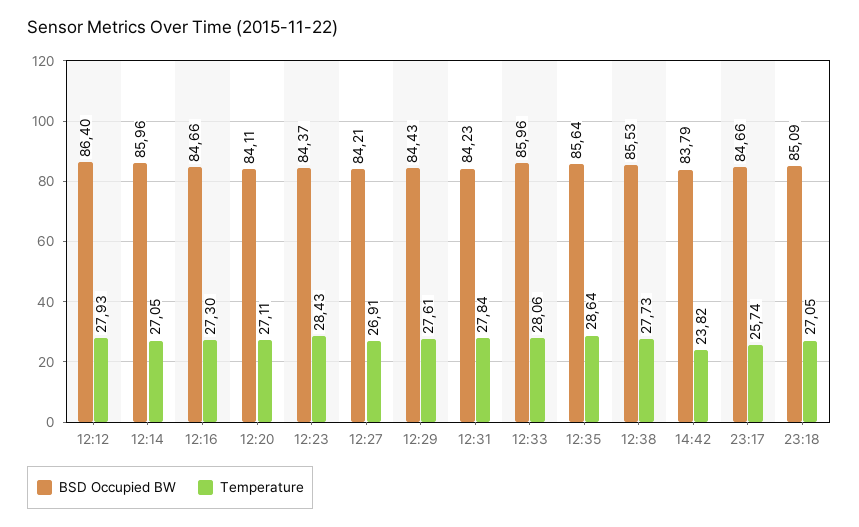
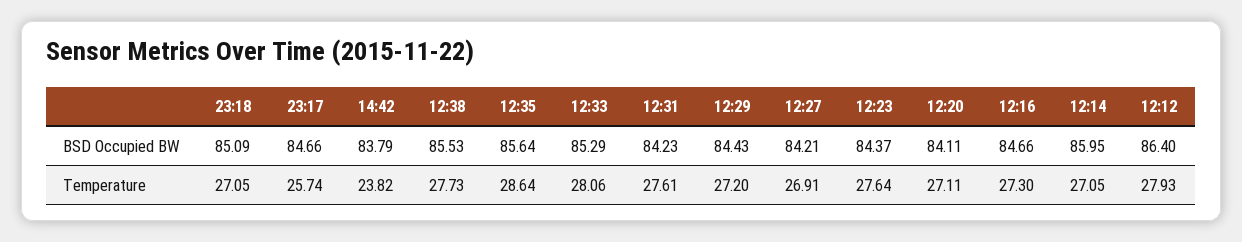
  {
    "BSD Occupied BW": {
      "12:12": 86.4,
-     "12:14": 85.96,
+     "12:14": 85.95,
      "12:16": 84.66,
      "12:20": 84.11,
      "12:23": 84.37,
      "12:27": 84.21,
      "12:29": 84.43,
      "12:31": 84.23,
-     "12:33": 85.96,
+     "12:33": 85.29,
      "12:35": 85.64,
      "12:38": 85.53,
      "14:42": 83.79,
      "23:17": 84.66,
      "23:18": 85.09
    },
    "Temperature": {
      "12:12": 27.93,
      "12:14": 27.05,
      "12:16": 27.3,
      "12:20": 27.11,
-     "12:23": 28.43,
+     "12:23": 27.64,
      "12:27": 26.91,
-     "12:29": 27.61,
+     "12:29": 27.2,
-     "12:31": 27.84,
+     "12:31": 27.61,
      "12:33": 28.06,
      "12:35": 28.64,
      "12:38": 27.73,
      "14:42": 23.82,
      "23:17": 25.74,
      "23:18": 27.05
    }
  }

